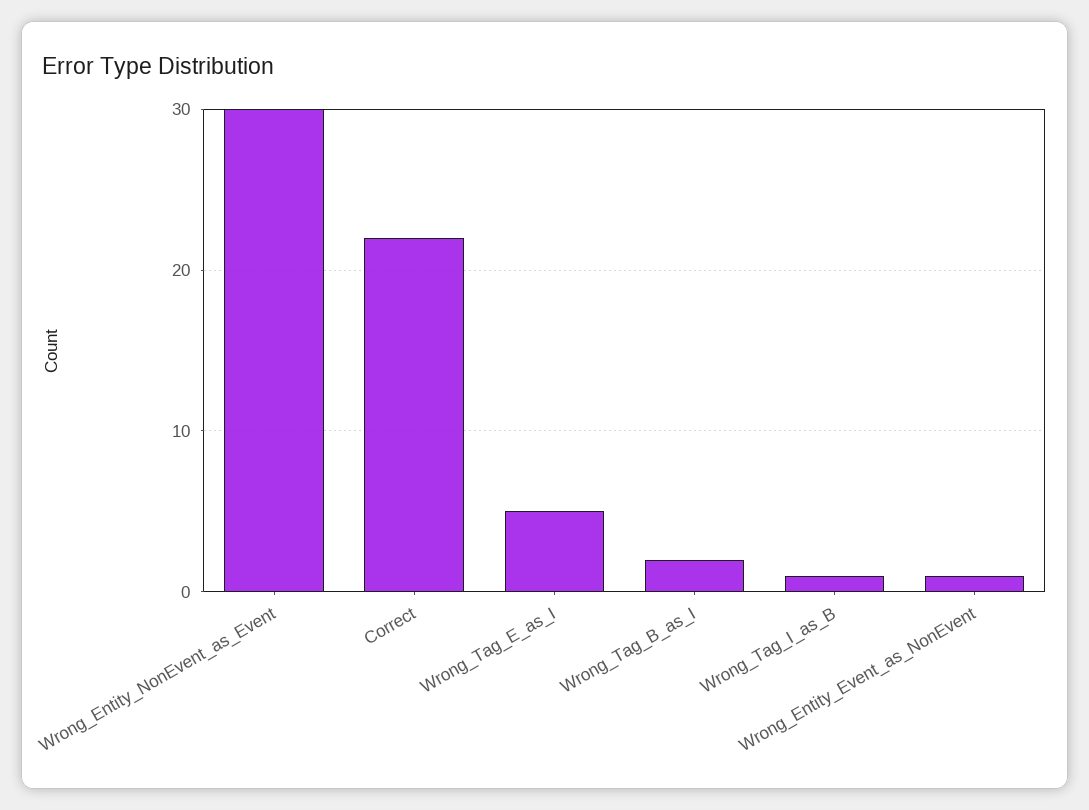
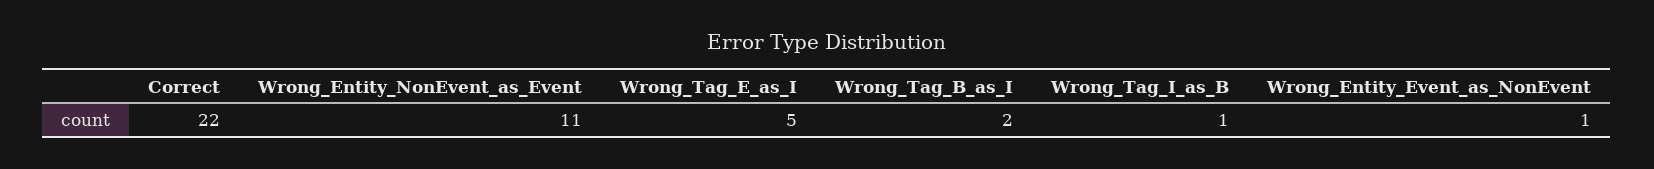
  {
-   "Wrong_Entity_NonEvent_as_Event": 30,
+   "Wrong_Entity_NonEvent_as_Event": 11,
    "Correct": 22,
    "Wrong_Tag_E_as_I": 5,
    "Wrong_Tag_B_as_I": 2,
    "Wrong_Tag_I_as_B": 1,
    "Wrong_Entity_Event_as_NonEvent": 1
  }

